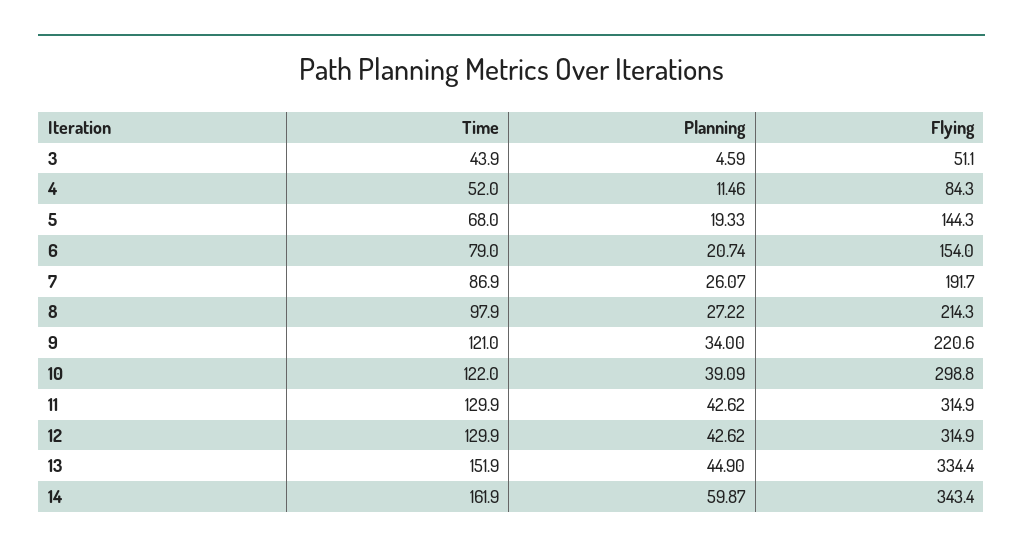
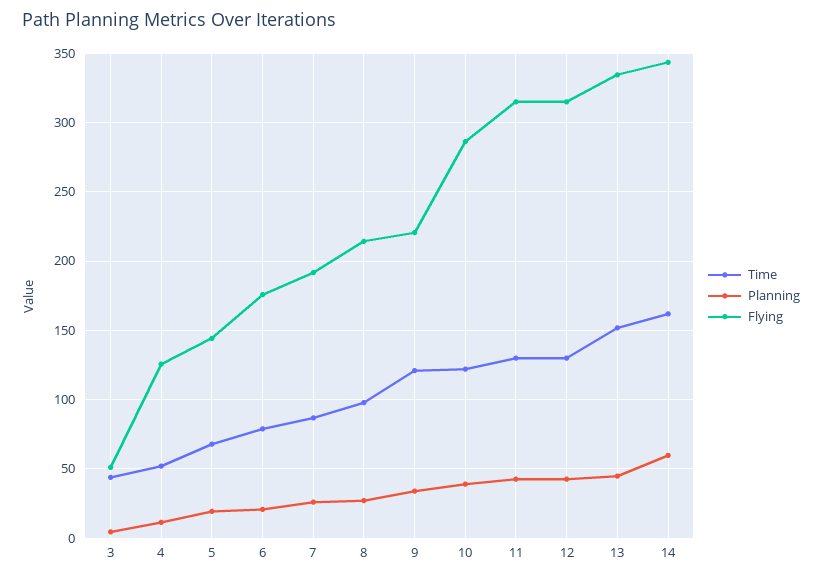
  {
    "Time": {
      "3": 43.9,
      "4": 52,
      "5": 68,
      "6": 79,
      "7": 86.9,
      "8": 97.9,
      "9": 121,
      "10": 122,
      "11": 129.9,
      "12": 129.9,
      "13": 151.9,
      "14": 161.9
    },
    "Planning": {
      "3": 4.59,
      "4": 11.46,
      "5": 19.33,
      "6": 20.74,
      "7": 26.07,
      "8": 27.22,
      "9": 34,
      "10": 39.09,
      "11": 42.62,
      "12": 42.62,
      "13": 44.9,
      "14": 59.87
    },
    "Flying": {
      "3": 51.1,
-     "4": 84.3,
+     "4": 125,
      "5": 144.3,
-     "6": 154,
+     "6": 175,
      "7": 191.7,
      "8": 214.3,
      "9": 220.6,
-     "10": 298.8,
+     "10": 285,
      "11": 314.9,
      "12": 314.9,
      "13": 334.4,
      "14": 343.4
    }
  }

